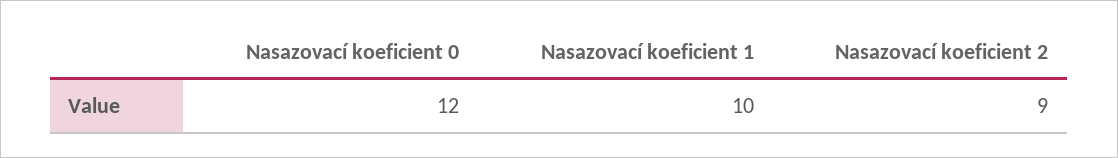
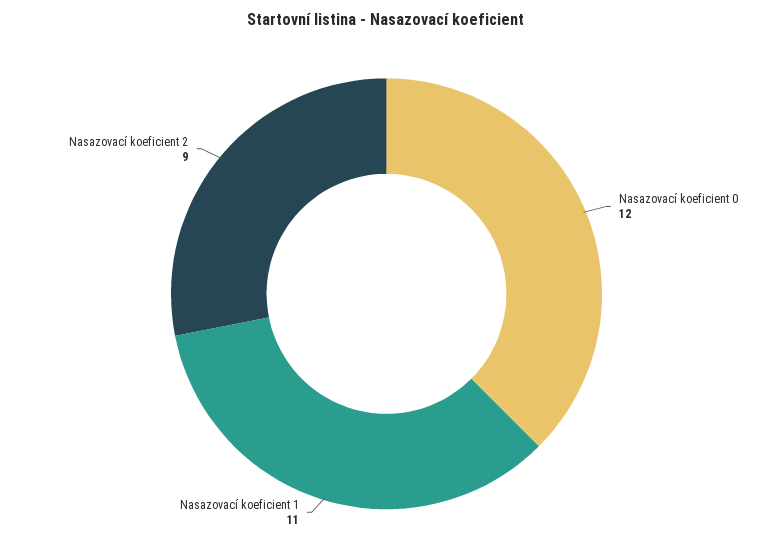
  {
    "Nasazovací koeficient 0": 12,
-   "Nasazovací koeficient 1": 10,
+   "Nasazovací koeficient 1": 11,
    "Nasazovací koeficient 2": 9
  }

